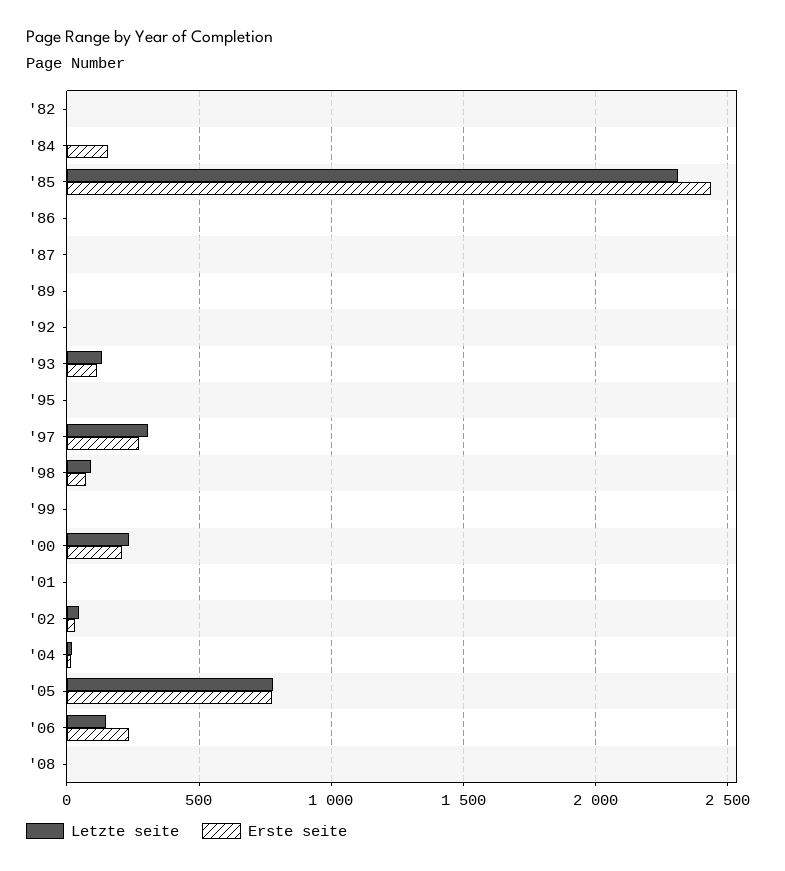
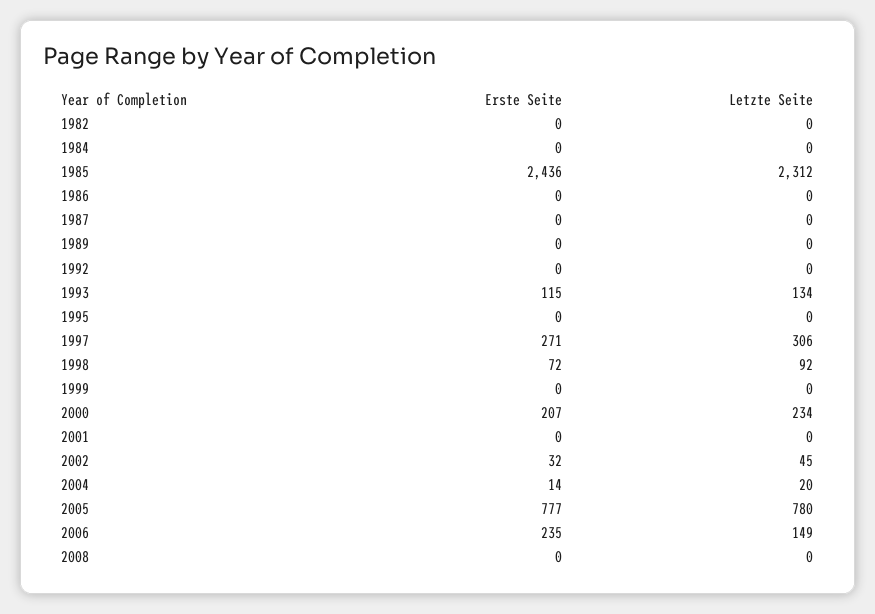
  {
    "Letzte seite": {
      "'82": 0,
      "'84": 0,
      "'85": 2312,
      "'86": 0,
      "'87": 0,
      "'89": 0,
      "'92": 0,
      "'93": 134,
      "'95": 0,
      "'97": 306,
      "'98": 92,
      "'99": 0,
      "'00": 234,
      "'01": 0,
      "'02": 45,
      "'04": 20,
      "'05": 780,
      "'06": 149,
      "'08": 0
    },
    "Erste seite": {
      "'82": 0,
-     "'84": 150,
+     "'84": 0,
      "'85": 2436,
      "'86": 0,
      "'87": 0,
      "'89": 0,
      "'92": 0,
      "'93": 115,
      "'95": 0,
      "'97": 271,
      "'98": 72,
      "'99": 0,
      "'00": 207,
      "'01": 0,
      "'02": 32,
      "'04": 14,
      "'05": 777,
      "'06": 235,
      "'08": 0
    }
  }

